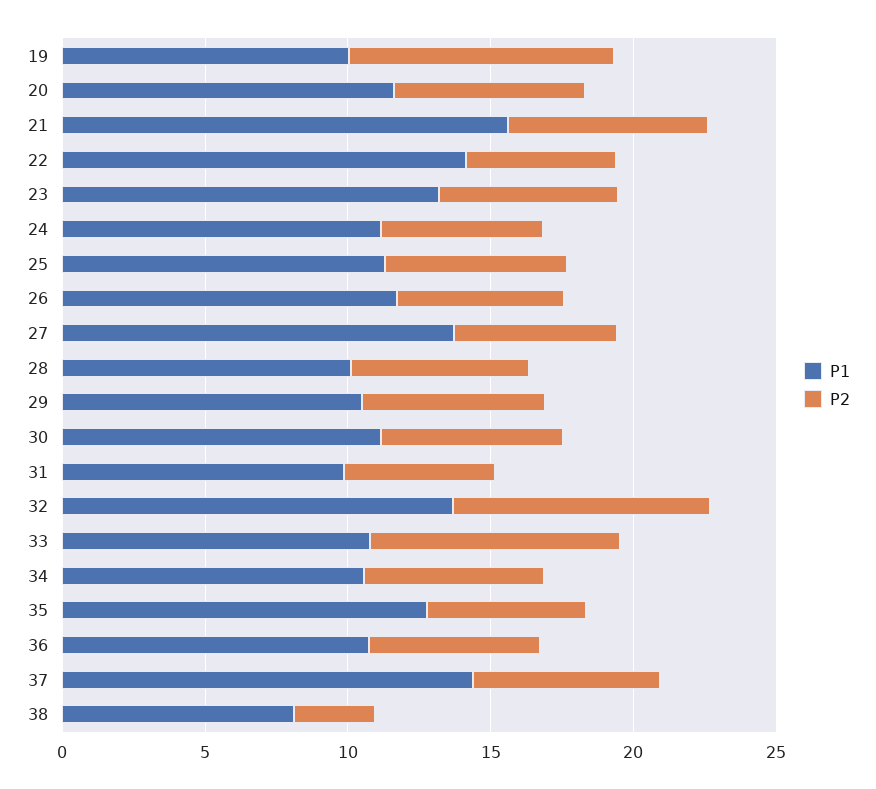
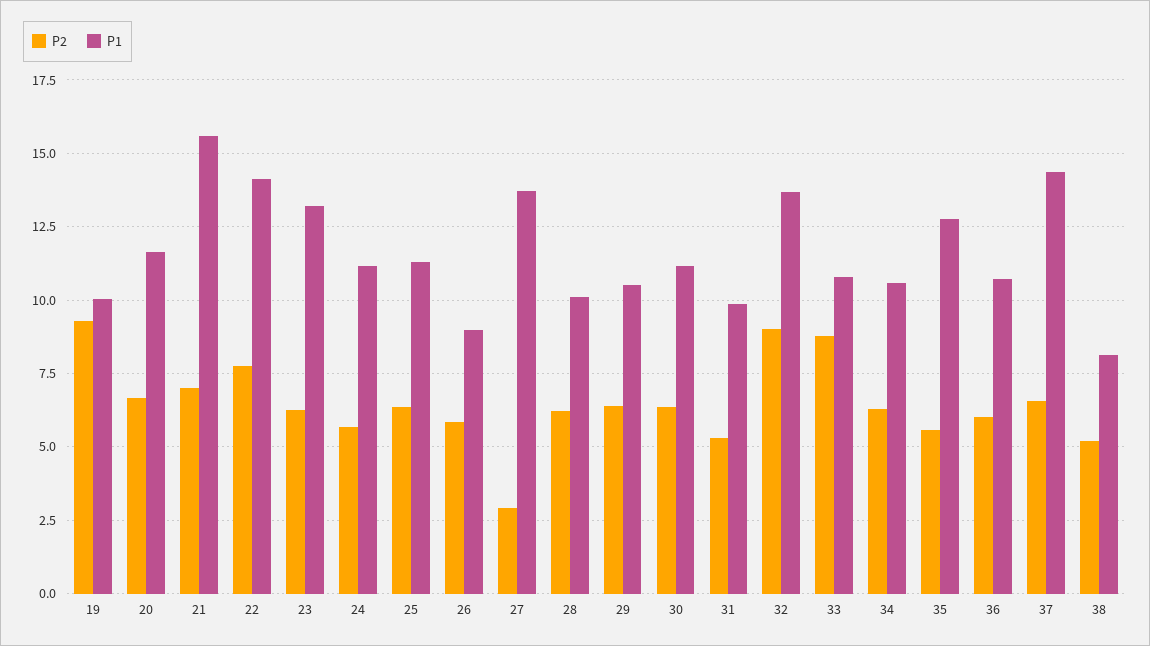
  {
    "P1": {
      "19": 10,
      "20": 11.75,
      "21": 15.5,
      "22": 14.25,
      "23": 13.25,
      "24": 11.25,
      "25": 11.25,
-     "26": 12,
+     "26": 9,
      "27": 13.75,
      "28": 10,
      "29": 10.5,
      "30": 11.25,
      "31": 9.75,
      "32": 13.75,
      "33": 10.75,
      "34": 10.5,
      "35": 12.75,
      "36": 10.75,
      "37": 14.5,
      "38": 8.25
    },
    "P2": {
      "19": 9.25,
      "20": 6.75,
      "21": 7,
-     "22": 5,
+     "22": 7.75,
      "23": 6.25,
      "24": 5.75,
      "25": 6.25,
      "26": 5.75,
-     "27": 6,
+     "27": 3,
      "28": 6.25,
      "29": 6.5,
      "30": 6.25,
      "31": 5.25,
      "32": 9,
      "33": 8.75,
      "34": 6.25,
      "35": 5.5,
      "36": 6,
      "37": 6.5,
-     "38": 3
+     "38": 5.25
    }
  }

